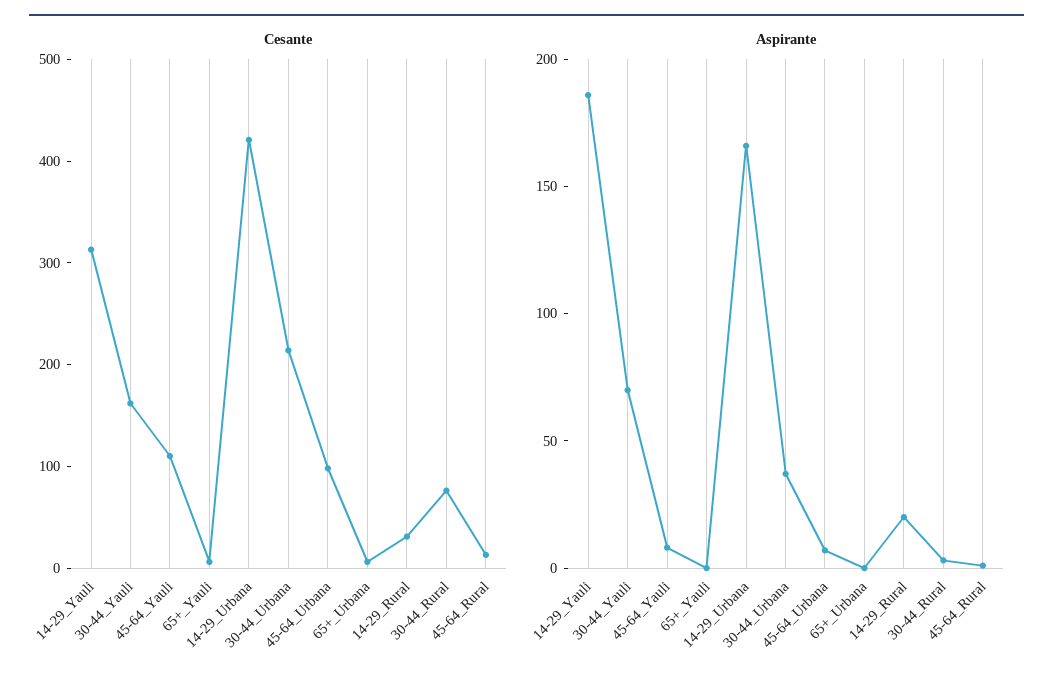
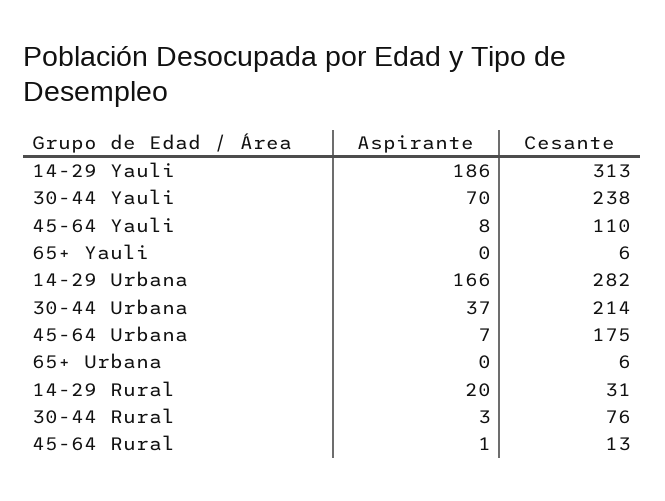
  {
    "Cesante": {
      "14-29_Yauli": 313,
-     "30-44_Yauli": 160,
+     "30-44_Yauli": 238,
      "45-64_Yauli": 110,
      "65+_Yauli": 6,
-     "14-29_Urbana": 420,
+     "14-29_Urbana": 282,
      "30-44_Urbana": 214,
-     "45-64_Urbana": 100,
+     "45-64_Urbana": 175,
      "65+_Urbana": 6,
      "14-29_Rural": 31,
      "30-44_Rural": 76,
      "45-64_Rural": 13
    },
    "Aspirante": {
      "14-29_Yauli": 186,
      "30-44_Yauli": 70,
      "45-64_Yauli": 8,
      "65+_Yauli": 0,
      "14-29_Urbana": 166,
      "30-44_Urbana": 37,
      "45-64_Urbana": 7,
      "65+_Urbana": 0,
      "14-29_Rural": 20,
      "30-44_Rural": 3,
      "45-64_Rural": 1
    }
  }

